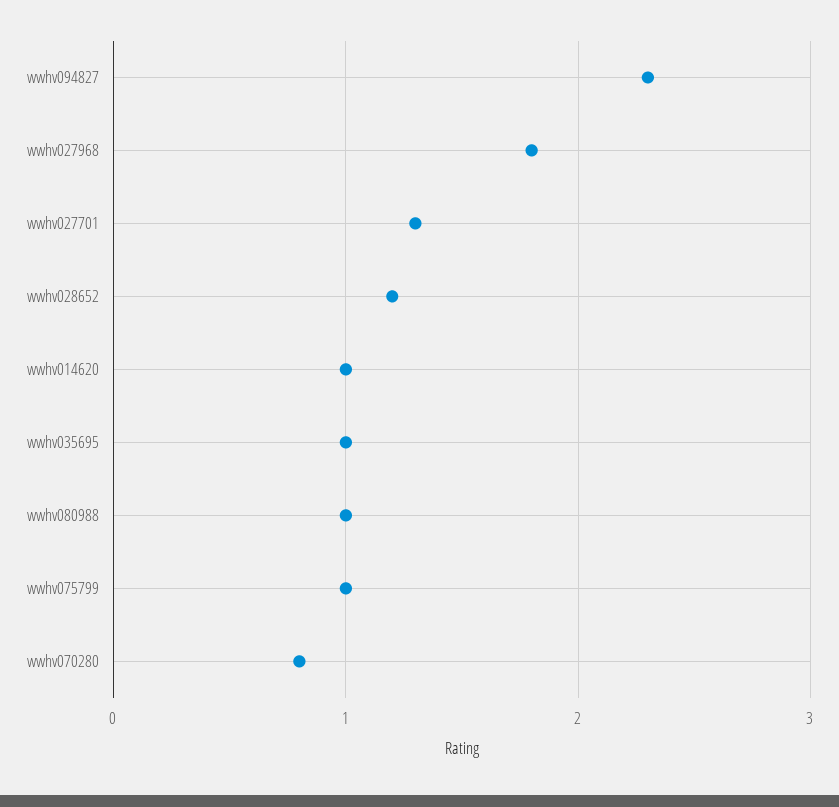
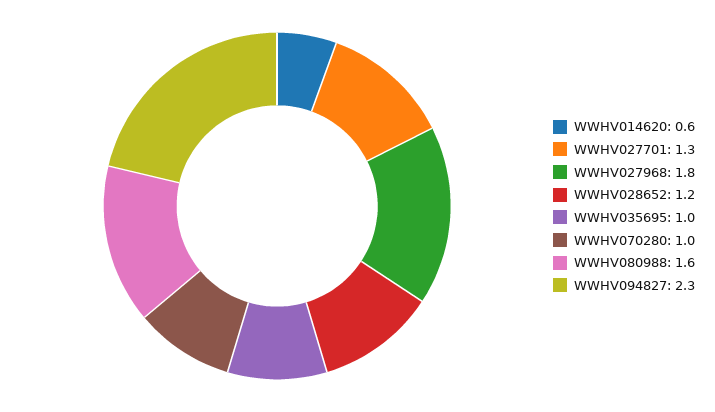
  {
    "wwhv094827": 2.3,
    "wwhv027968": 1.8,
    "wwhv027701": 1.3,
    "wwhv028652": 1.2,
-   "wwhv014620": 1,
+   "wwhv014620": 0.6,
    "wwhv035695": 1,
-   "wwhv080988": 1,
+   "wwhv080988": 1.6,
-   "wwhv075799": 1,
-   "wwhv070280": 0.8
+   "wwhv070280": 1
  }

